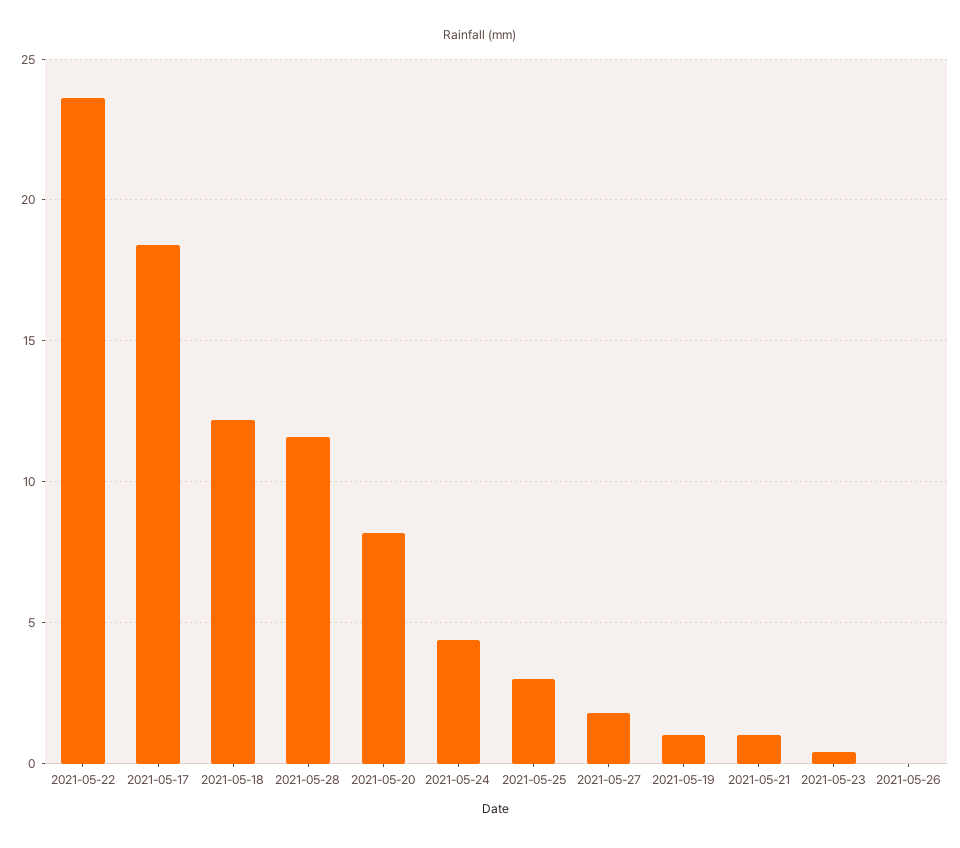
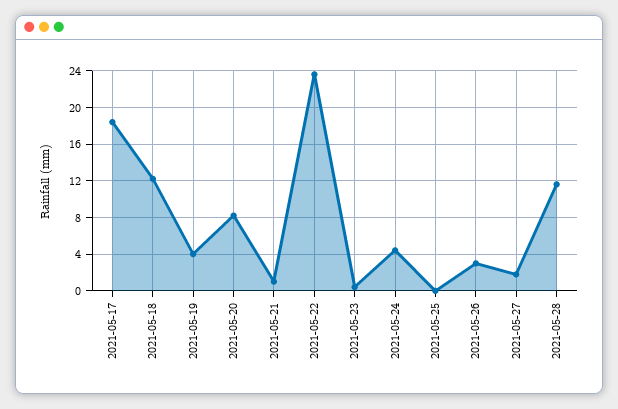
  {
    "2021-05-22": 23.5,
    "2021-05-17": 18.5,
    "2021-05-18": 12,
    "2021-05-28": 11.5,
    "2021-05-20": 8,
    "2021-05-24": 4.5,
-   "2021-05-25": 3,
+   "2021-05-25": 0,
    "2021-05-27": 2,
-   "2021-05-19": 1,
+   "2021-05-19": 4,
    "2021-05-21": 1,
    "2021-05-23": 0.5,
-   "2021-05-26": 0
+   "2021-05-26": 3
  }

